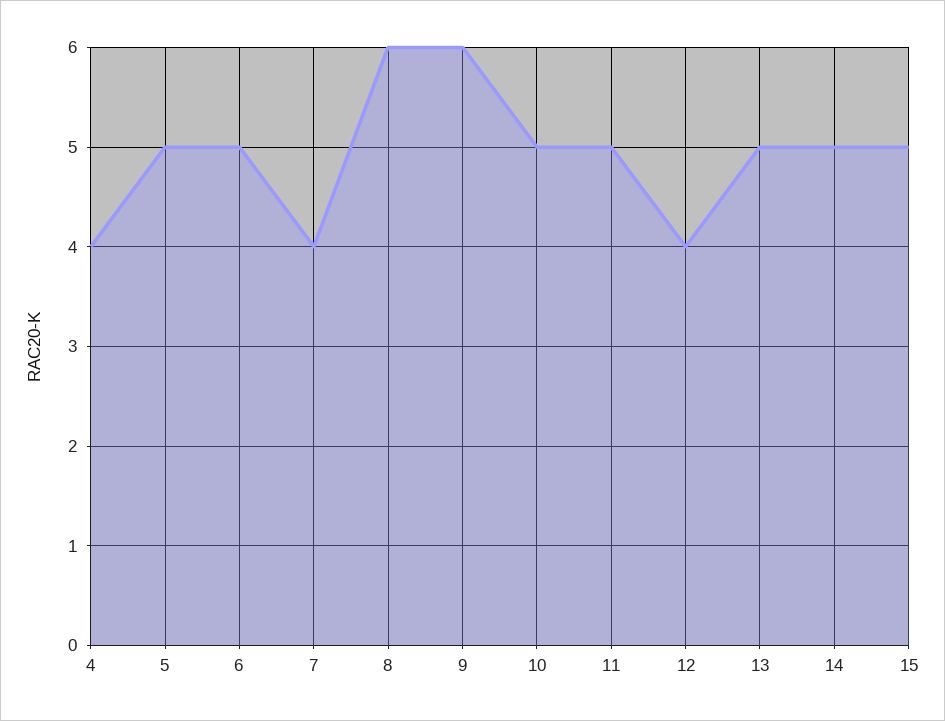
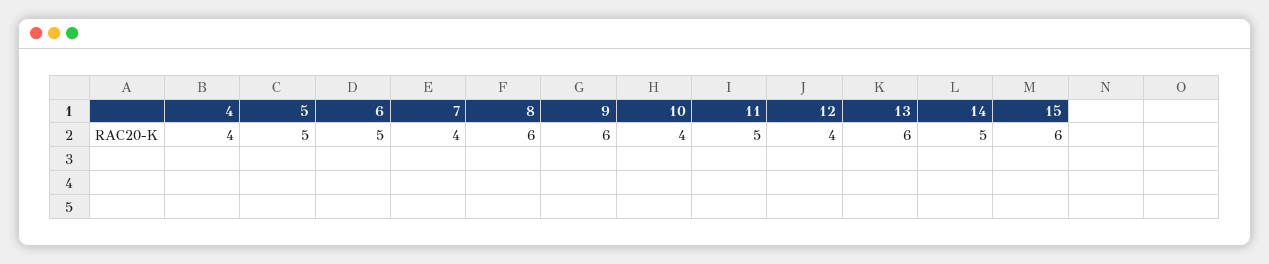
  {
    "4": 4,
    "5": 5,
    "6": 5,
    "7": 4,
    "8": 6,
    "9": 6,
-   "10": 5,
+   "10": 4,
    "11": 5,
    "12": 4,
-   "13": 5,
+   "13": 6,
    "14": 5,
-   "15": 5
+   "15": 6
  }

